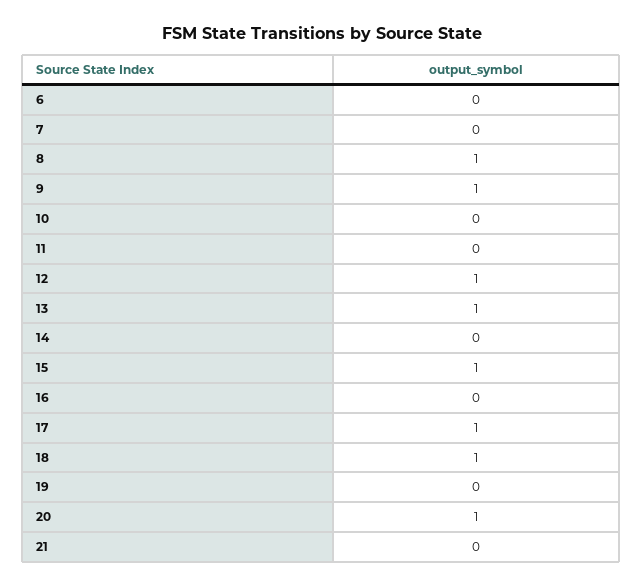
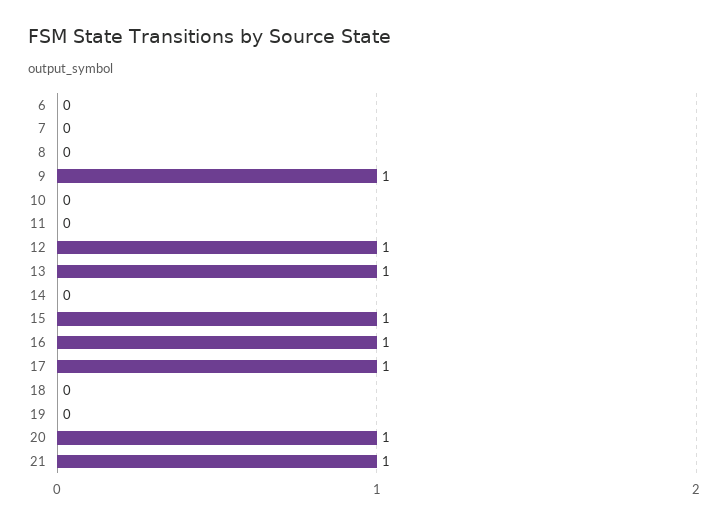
  {
    "6": 0,
    "7": 0,
-   "8": 1,
+   "8": 0,
    "9": 1,
    "10": 0,
    "11": 0,
    "12": 1,
    "13": 1,
    "14": 0,
    "15": 1,
-   "16": 0,
+   "16": 1,
    "17": 1,
-   "18": 1,
+   "18": 0,
    "19": 0,
    "20": 1,
-   "21": 0
+   "21": 1
  }

